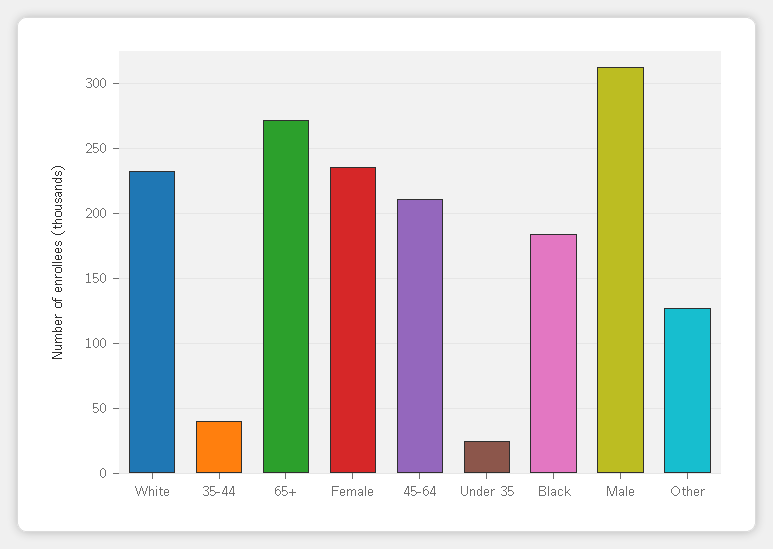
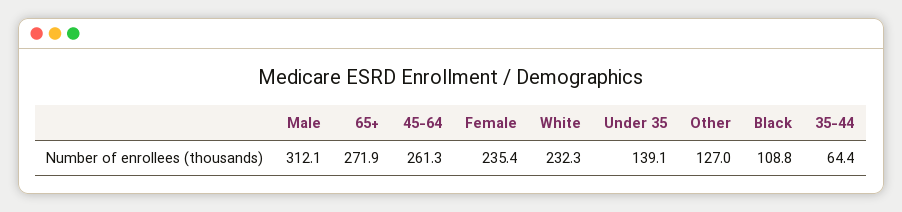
  {
    "White": 232.3,
-   "35-44": 40,
+   "35-44": 64.4,
    "65+": 271.9,
    "Female": 235.4,
-   "45-64": 210,
+   "45-64": 261.3,
-   "Under 35": 25,
+   "Under 35": 139.1,
-   "Black": 185,
+   "Black": 108.8,
    "Male": 312.1,
    "Other": 127
  }

